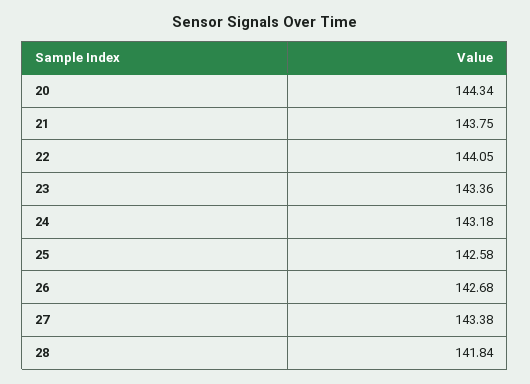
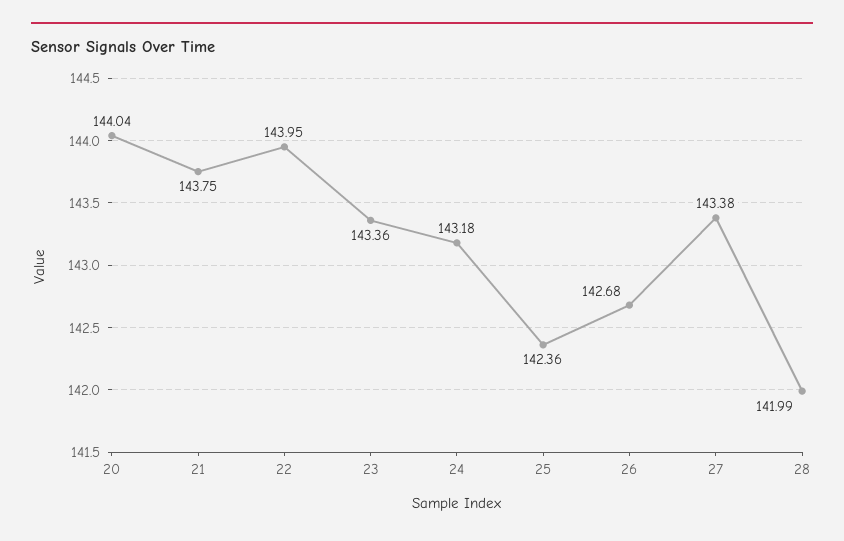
  {
-   "20": 144.34,
+   "20": 144.04,
    "21": 143.75,
-   "22": 144.05,
+   "22": 143.95,
    "23": 143.36,
    "24": 143.18,
-   "25": 142.58,
+   "25": 142.36,
    "26": 142.68,
    "27": 143.38,
-   "28": 141.84
+   "28": 141.99
  }

